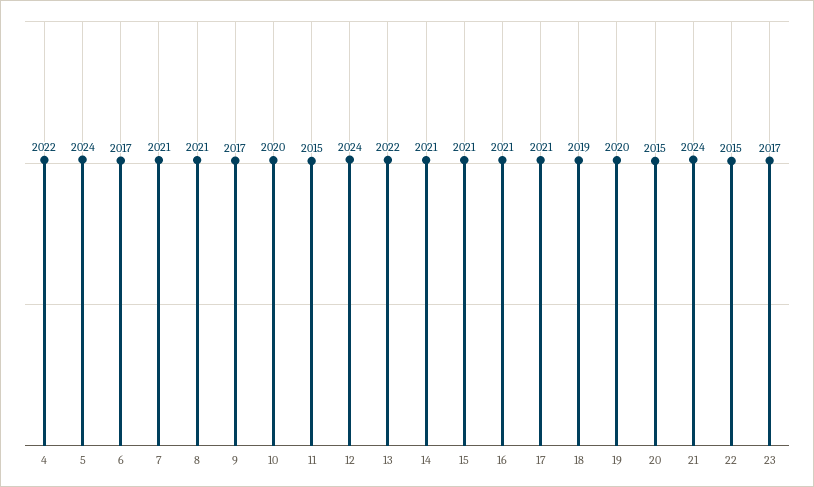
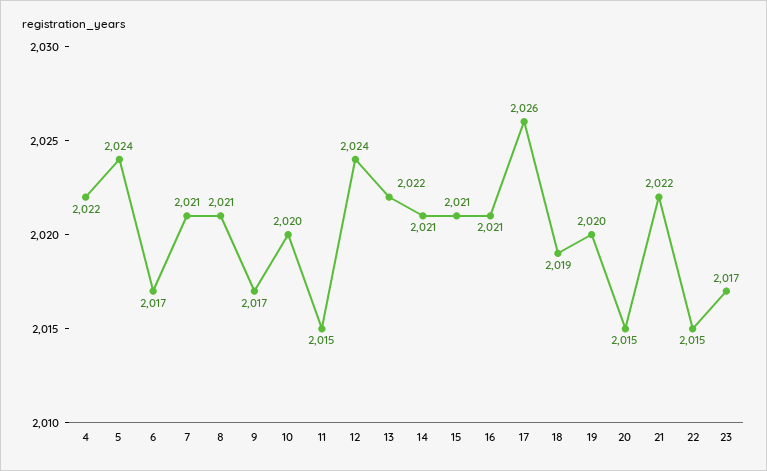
  {
    "4": 2022,
    "5": 2024,
    "6": 2017,
    "7": 2021,
    "8": 2021,
    "9": 2017,
    "10": 2020,
    "11": 2015,
    "12": 2024,
    "13": 2022,
    "14": 2021,
    "15": 2021,
    "16": 2021,
-   "17": 2021,
+   "17": 2026,
    "18": 2019,
    "19": 2020,
    "20": 2015,
-   "21": 2024,
+   "21": 2022,
    "22": 2015,
    "23": 2017
  }

